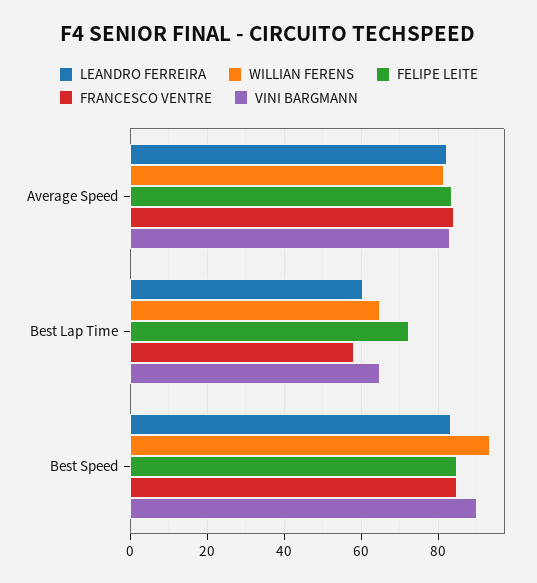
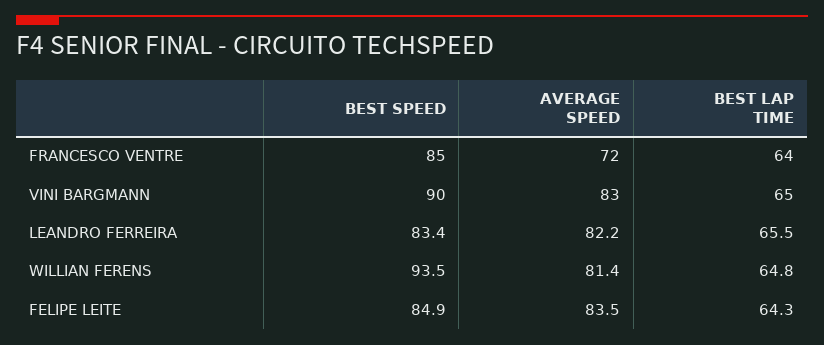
  {
    "LEANDRO FERREIRA": {
      "Average Speed": 82.2,
-     "Best Lap Time": 60,
+     "Best Lap Time": 65.5,
      "Best Speed": 83.4
    },
    "WILLIAN FERENS": {
      "Average Speed": 81.4,
      "Best Lap Time": 64.8,
      "Best Speed": 93.5
    },
    "FELIPE LEITE": {
      "Average Speed": 83.5,
-     "Best Lap Time": 72,
+     "Best Lap Time": 64.3,
      "Best Speed": 84.9
    },
    "FRANCESCO VENTRE": {
-     "Average Speed": 84,
+     "Average Speed": 72,
-     "Best Lap Time": 58,
+     "Best Lap Time": 64,
      "Best Speed": 85
    },
    "VINI BARGMANN": {
      "Average Speed": 83,
      "Best Lap Time": 65,
      "Best Speed": 90
    }
  }

